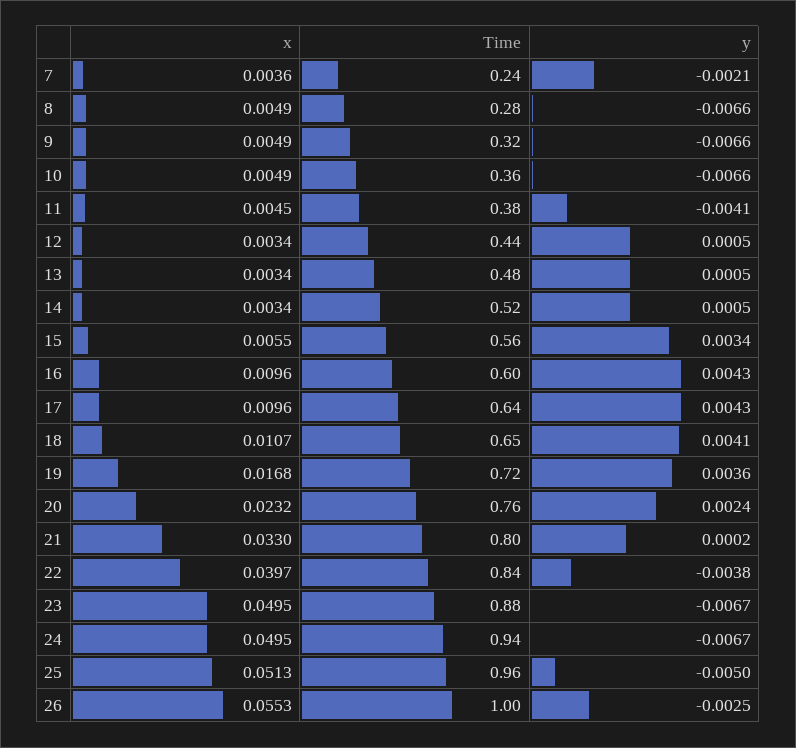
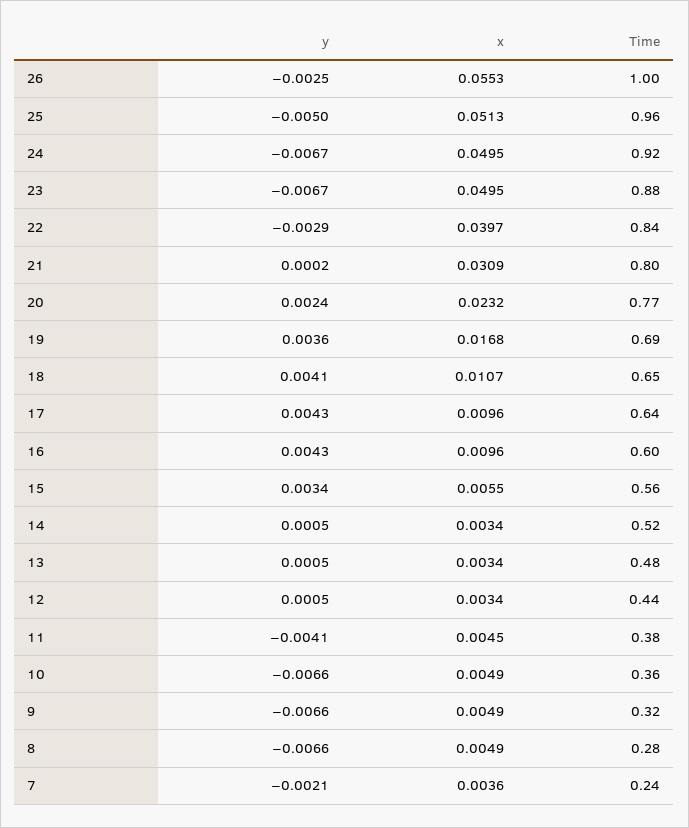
  {
    "x": {
      "7": 0.0036,
      "8": 0.0049,
      "9": 0.0049,
      "10": 0.0049,
      "11": 0.0045,
      "12": 0.0034,
      "13": 0.0034,
      "14": 0.0034,
      "15": 0.0055,
      "16": 0.0096,
      "17": 0.0096,
      "18": 0.0107,
      "19": 0.0168,
      "20": 0.0232,
-     "21": 0.033,
+     "21": 0.0309,
      "22": 0.0397,
      "23": 0.0495,
      "24": 0.0495,
      "25": 0.0513,
      "26": 0.0553
    },
    "Time": {
      "7": 0.24,
      "8": 0.28,
      "9": 0.32,
      "10": 0.36,
      "11": 0.38,
      "12": 0.44,
      "13": 0.48,
      "14": 0.52,
      "15": 0.56,
      "16": 0.6,
      "17": 0.64,
      "18": 0.65,
-     "19": 0.72,
+     "19": 0.69,
-     "20": 0.76,
+     "20": 0.77,
      "21": 0.8,
      "22": 0.84,
      "23": 0.88,
-     "24": 0.94,
+     "24": 0.92,
      "25": 0.96,
      "26": 1
    },
    "y": {
      "7": -0.0021,
      "8": -0.0066,
      "9": -0.0066,
      "10": -0.0066,
      "11": -0.0041,
      "12": 0.0005,
      "13": 0.0005,
      "14": 0.0005,
      "15": 0.0034,
      "16": 0.0043,
      "17": 0.0043,
      "18": 0.0041,
      "19": 0.0036,
      "20": 0.0024,
      "21": 0.0002,
-     "22": -0.0038,
+     "22": -0.0029,
      "23": -0.0067,
      "24": -0.0067,
      "25": -0.005,
      "26": -0.0025
    }
  }

